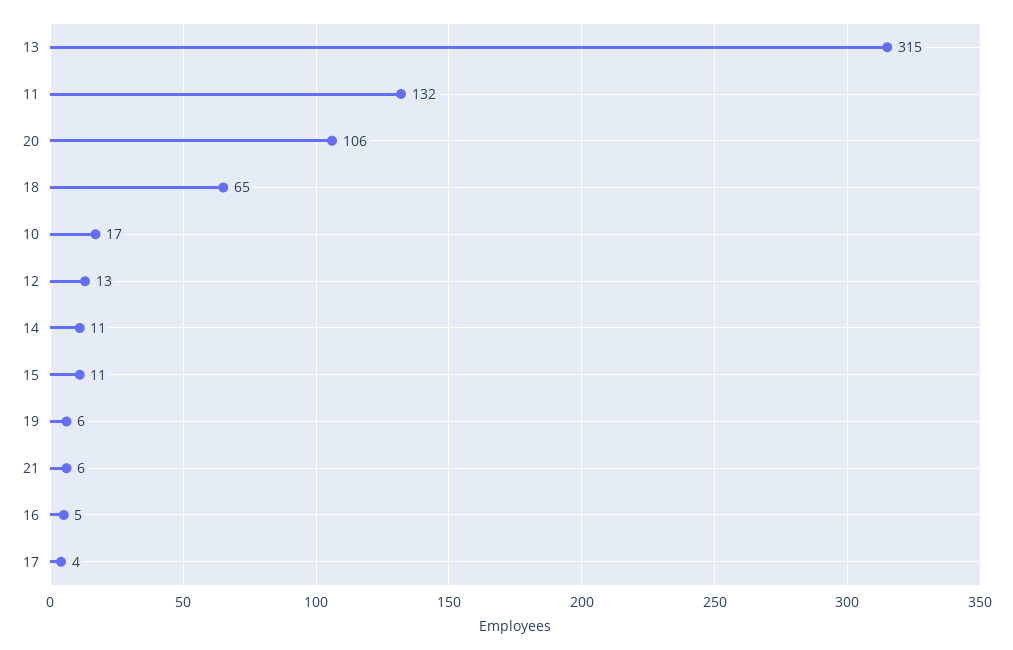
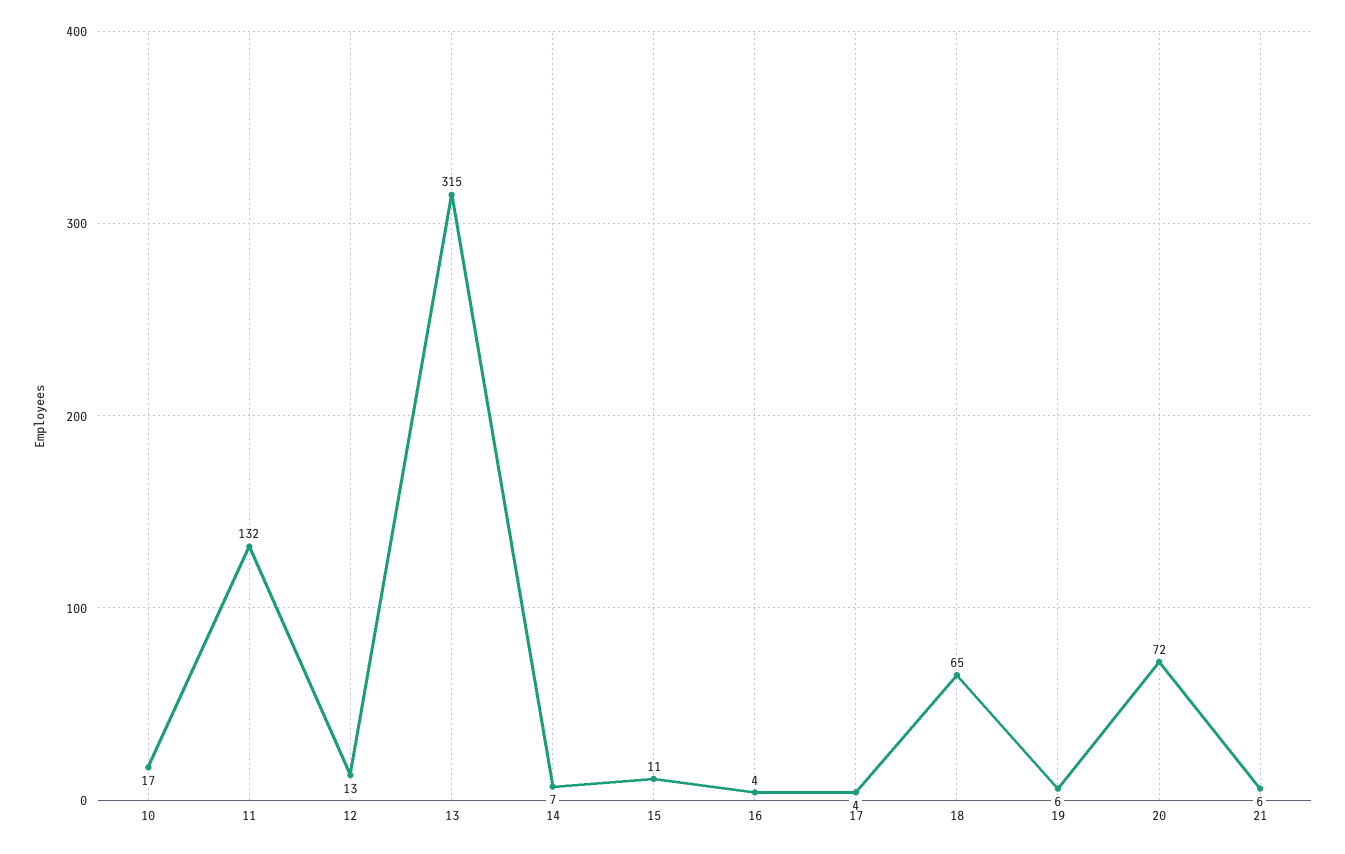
  {
    "13": 315,
    "11": 132,
-   "20": 106,
+   "20": 72,
    "18": 65,
    "10": 17,
    "12": 13,
-   "14": 11,
+   "14": 7,
    "15": 11,
    "19": 6,
    "21": 6,
-   "16": 5,
+   "16": 4,
    "17": 4
  }

